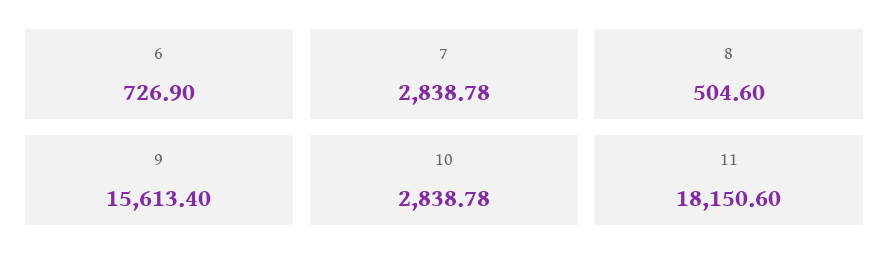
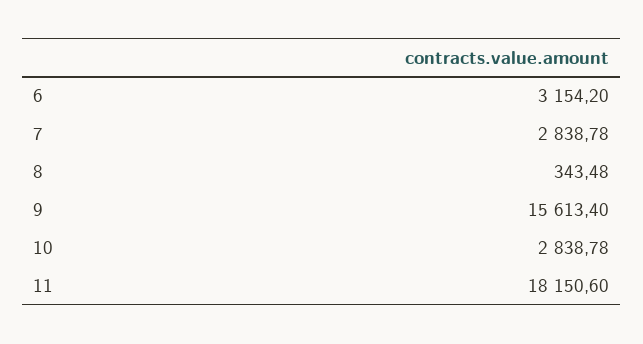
  {
-   "6": 726.9,
+   "6": 3154.2,
    "7": 2838.78,
-   "8": 504.6,
+   "8": 343.48,
    "9": 15613.4,
    "10": 2838.78,
    "11": 18150.6
  }

